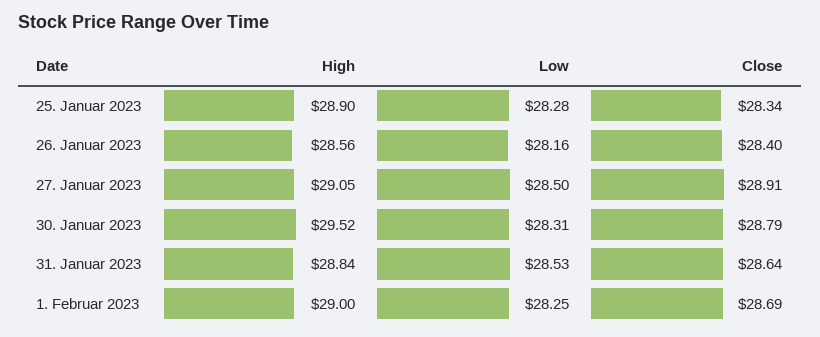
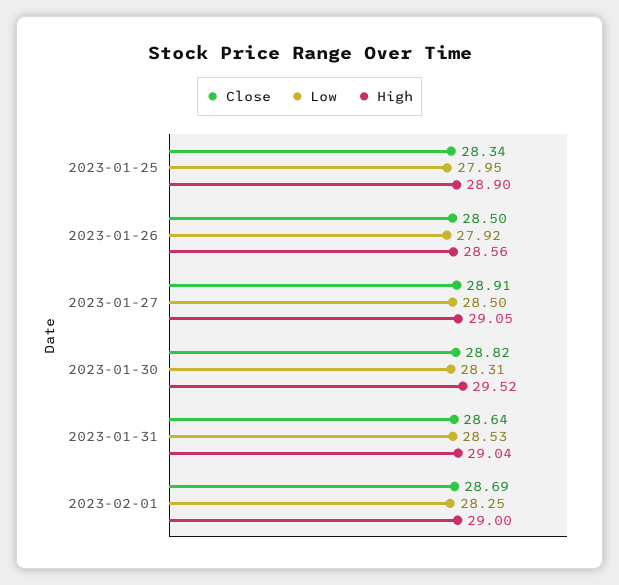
  {
    "High": {
      "25. Januar 2023": 28.9,
      "26. Januar 2023": 28.56,
      "27. Januar 2023": 29.05,
      "30. Januar 2023": 29.52,
-     "31. Januar 2023": 28.84,
+     "31. Januar 2023": 29.04,
      "1. Februar 2023": 29
    },
    "Low": {
-     "25. Januar 2023": 28.28,
+     "25. Januar 2023": 27.95,
-     "26. Januar 2023": 28.16,
+     "26. Januar 2023": 27.92,
      "27. Januar 2023": 28.5,
      "30. Januar 2023": 28.31,
      "31. Januar 2023": 28.53,
      "1. Februar 2023": 28.25
    },
    "Close": {
      "25. Januar 2023": 28.34,
-     "26. Januar 2023": 28.4,
+     "26. Januar 2023": 28.5,
      "27. Januar 2023": 28.91,
-     "30. Januar 2023": 28.79,
+     "30. Januar 2023": 28.82,
      "31. Januar 2023": 28.64,
      "1. Februar 2023": 28.69
    }
  }

